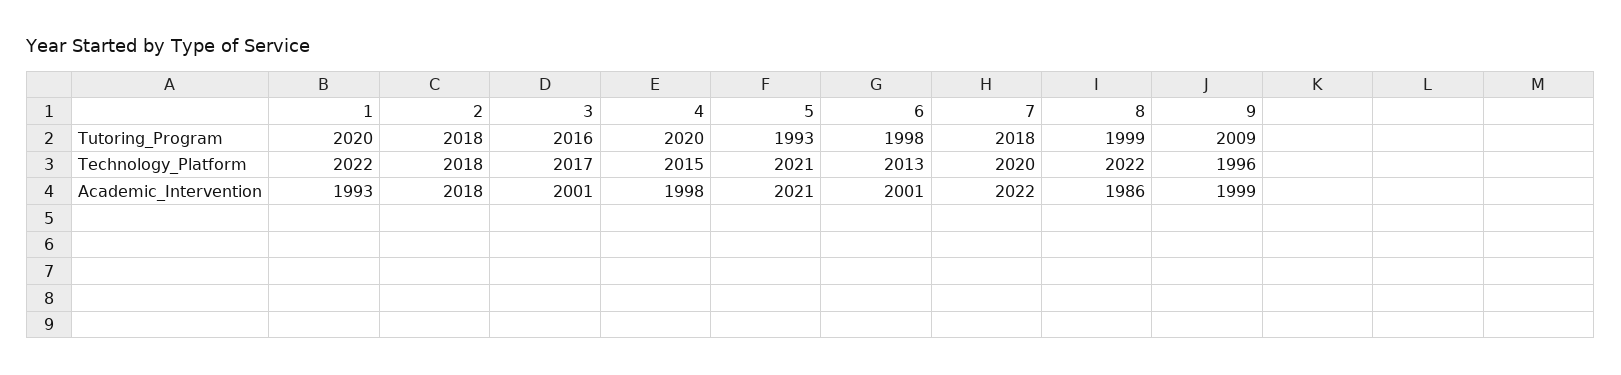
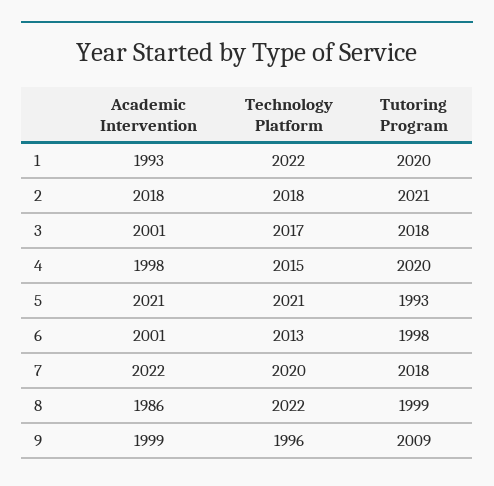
  {
    "1": {
      "Tutoring_Program": 2020,
      "Technology_Platform": 2022,
      "Academic_Intervention": 1993
    },
    "2": {
-     "Tutoring_Program": 2018,
+     "Tutoring_Program": 2021,
      "Technology_Platform": 2018,
      "Academic_Intervention": 2018
    },
    "3": {
-     "Tutoring_Program": 2016,
+     "Tutoring_Program": 2018,
      "Technology_Platform": 2017,
      "Academic_Intervention": 2001
    },
    "4": {
      "Tutoring_Program": 2020,
      "Technology_Platform": 2015,
      "Academic_Intervention": 1998
    },
    "5": {
      "Tutoring_Program": 1993,
      "Technology_Platform": 2021,
      "Academic_Intervention": 2021
    },
    "6": {
      "Tutoring_Program": 1998,
      "Technology_Platform": 2013,
      "Academic_Intervention": 2001
    },
    "7": {
      "Tutoring_Program": 2018,
      "Technology_Platform": 2020,
      "Academic_Intervention": 2022
    },
    "8": {
      "Tutoring_Program": 1999,
      "Technology_Platform": 2022,
      "Academic_Intervention": 1986
    },
    "9": {
      "Tutoring_Program": 2009,
      "Technology_Platform": 1996,
      "Academic_Intervention": 1999
    }
  }

